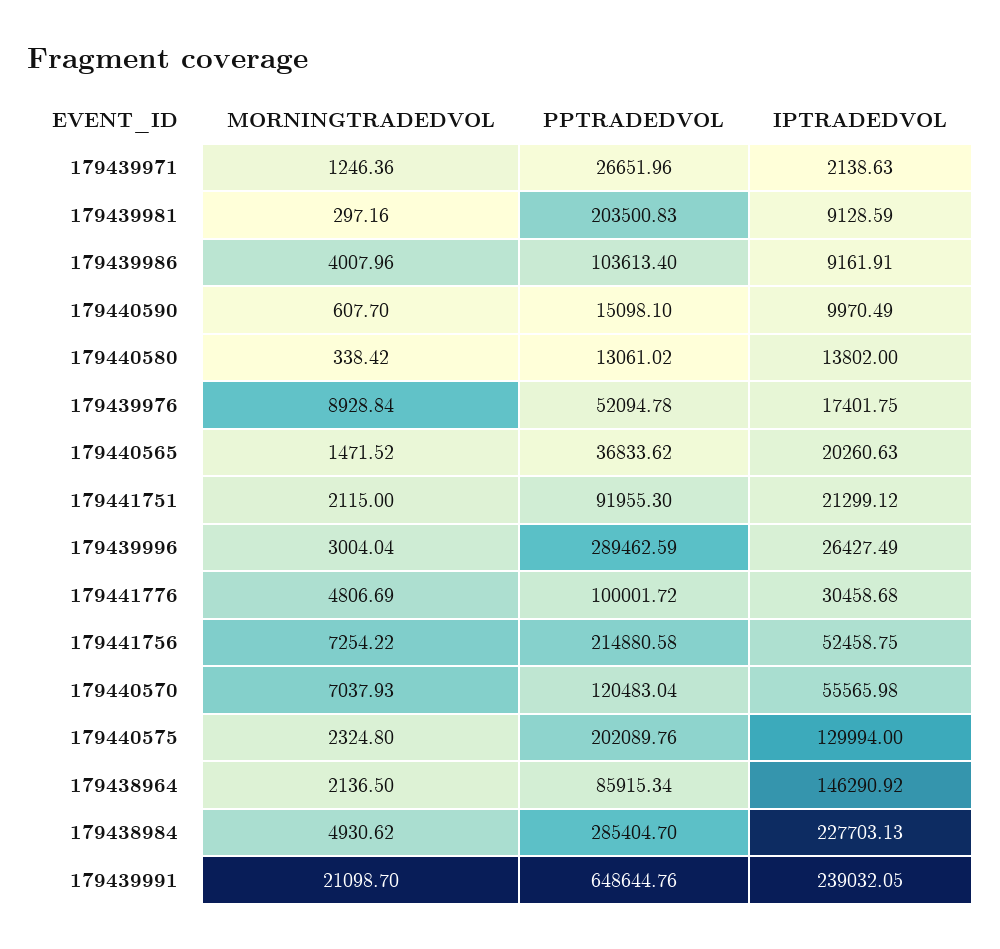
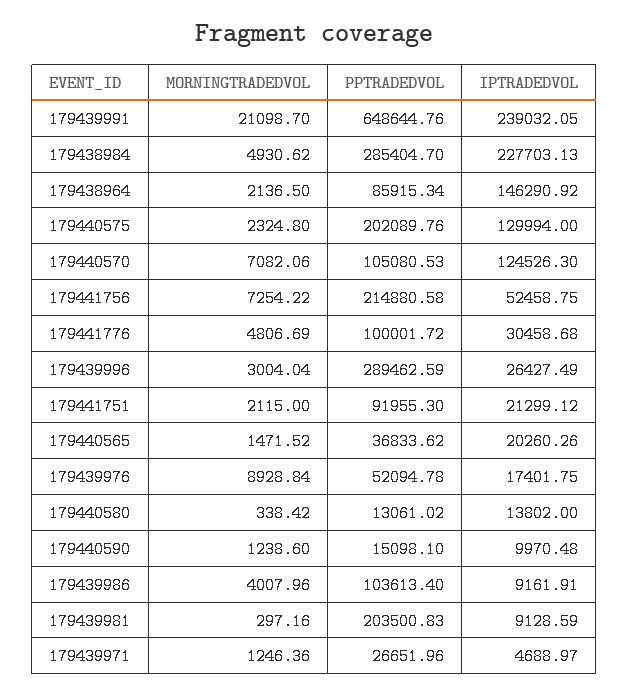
  {
    "MORNINGTRADEDVOL": {
      "179439971": 1246.36,
      "179439981": 297.16,
      "179439986": 4007.96,
-     "179440590": 607.7,
+     "179440590": 1238.6,
      "179440580": 338.42,
      "179439976": 8928.84,
      "179440565": 1471.52,
      "179441751": 2115,
      "179439996": 3004.04,
      "179441776": 4806.69,
      "179441756": 7254.22,
-     "179440570": 7037.93,
+     "179440570": 7082.06,
      "179440575": 2324.8,
      "179438964": 2136.5,
      "179438984": 4930.62,
      "179439991": 21098.7
    },
    "PPTRADEDVOL": {
      "179439971": 26651.96,
      "179439981": 203500.83,
      "179439986": 103613.4,
      "179440590": 15098.1,
      "179440580": 13061.02,
      "179439976": 52094.78,
      "179440565": 36833.62,
      "179441751": 91955.3,
      "179439996": 289462.59,
      "179441776": 100001.72,
      "179441756": 214880.58,
-     "179440570": 120483.04,
+     "179440570": 105080.53,
      "179440575": 202089.76,
      "179438964": 85915.34,
      "179438984": 285404.7,
      "179439991": 648644.76
    },
    "IPTRADEDVOL": {
-     "179439971": 2138.63,
+     "179439971": 4688.97,
      "179439981": 9128.59,
      "179439986": 9161.91,
-     "179440590": 9970.49,
+     "179440590": 9970.48,
      "179440580": 13802,
      "179439976": 17401.75,
-     "179440565": 20260.63,
+     "179440565": 20260.26,
      "179441751": 21299.12,
      "179439996": 26427.49,
      "179441776": 30458.68,
      "179441756": 52458.75,
-     "179440570": 55565.98,
+     "179440570": 124526.3,
      "179440575": 129994,
      "179438964": 146290.92,
      "179438984": 227703.13,
      "179439991": 239032.05
    }
  }

